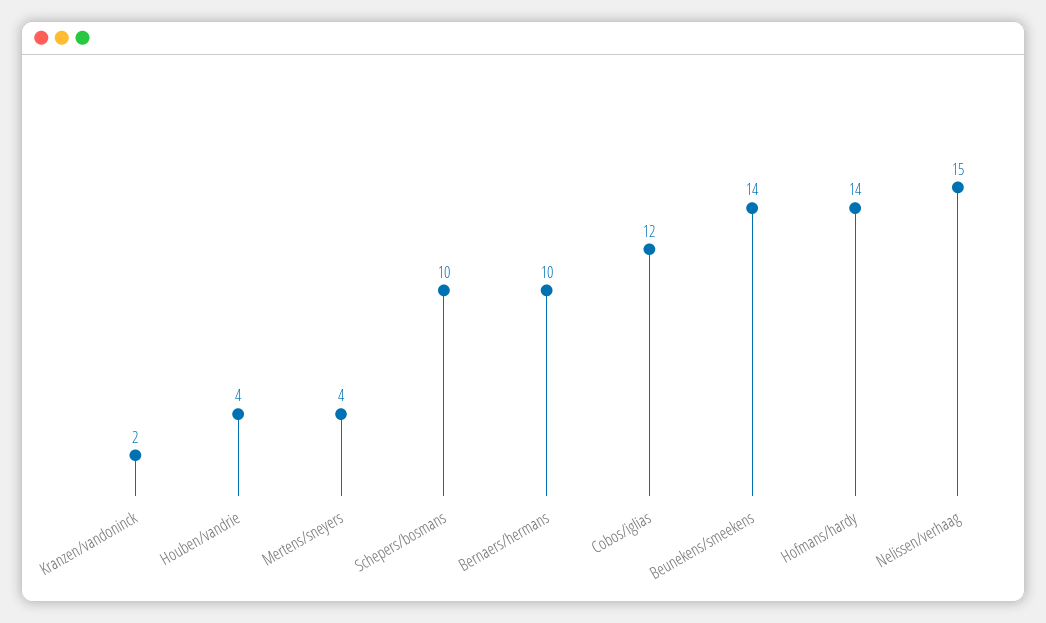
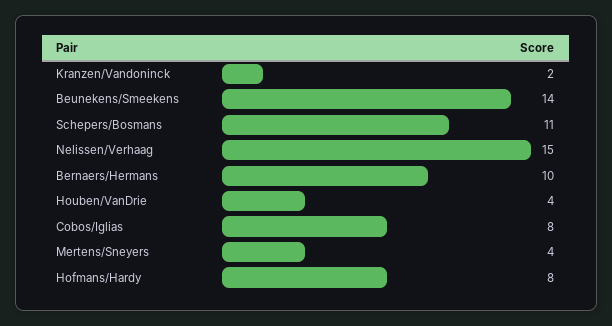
  {
    "Kranzen/vandoninck": 2,
    "Houben/vandrie": 4,
    "Mertens/sneyers": 4,
-   "Schepers/bosmans": 10,
+   "Schepers/bosmans": 11,
    "Bernaers/hermans": 10,
-   "Cobos/iglias": 12,
+   "Cobos/iglias": 8,
    "Beunekens/smeekens": 14,
-   "Hofmans/hardy": 14,
+   "Hofmans/hardy": 8,
    "Nelissen/verhaag": 15
  }

